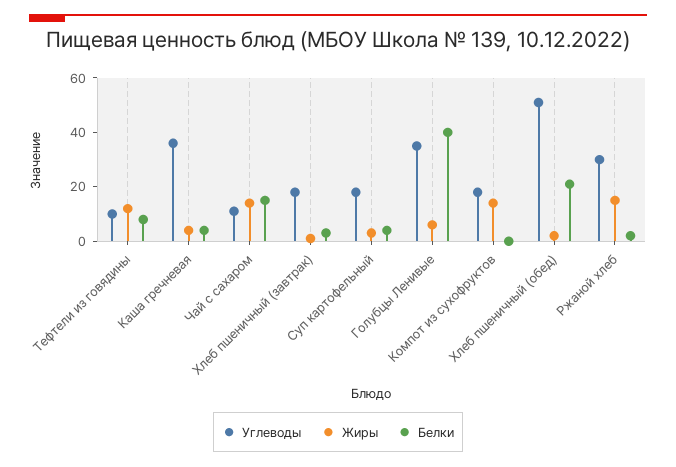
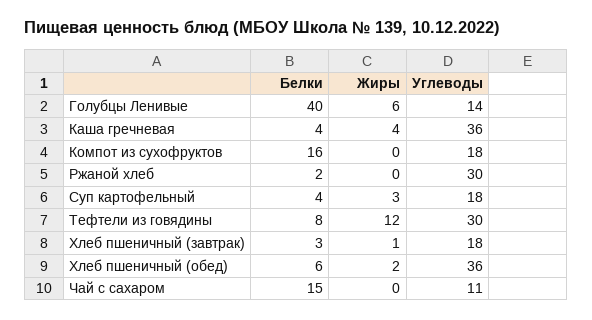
  {
    "Углеводы": {
-     "Тефтели из говядины": 10,
+     "Тефтели из говядины": 30,
      "Каша гречневая": 36,
      "Чай с сахаром": 11,
      "Хлеб пшеничный (завтрак)": 18,
      "Суп картофельный": 18,
-     "Голубцы Ленивые": 35,
+     "Голубцы Ленивые": 14,
      "Компот из сухофруктов": 18,
-     "Хлеб пшеничный (обед)": 50,
+     "Хлеб пшеничный (обед)": 36,
      "Ржаной хлеб": 30
    },
    "Жиры": {
      "Тефтели из говядины": 12,
      "Каша гречневая": 4,
-     "Чай с сахаром": 15,
+     "Чай с сахаром": 0,
      "Хлеб пшеничный (завтрак)": 1,
      "Суп картофельный": 3,
      "Голубцы Ленивые": 6,
-     "Компот из сухофруктов": 15,
+     "Компот из сухофруктов": 0,
      "Хлеб пшеничный (обед)": 2,
-     "Ржаной хлеб": 15
+     "Ржаной хлеб": 0
    },
    "Белки": {
      "Тефтели из говядины": 8,
      "Каша гречневая": 4,
      "Чай с сахаром": 15,
      "Хлеб пшеничный (завтрак)": 3,
      "Суп картофельный": 4,
      "Голубцы Ленивые": 40,
-     "Компот из сухофруктов": 0,
+     "Компот из сухофруктов": 16,
-     "Хлеб пшеничный (обед)": 20,
+     "Хлеб пшеничный (обед)": 6,
      "Ржаной хлеб": 2
    }
  }

